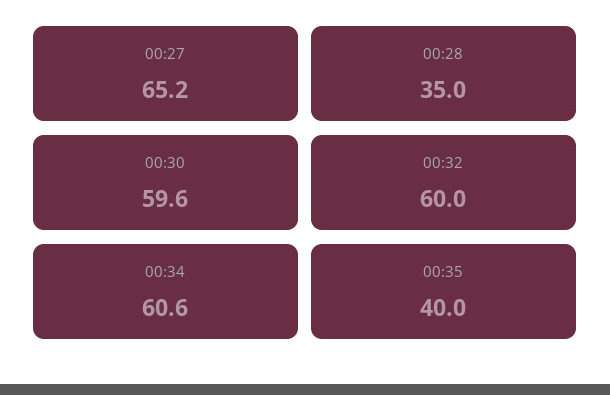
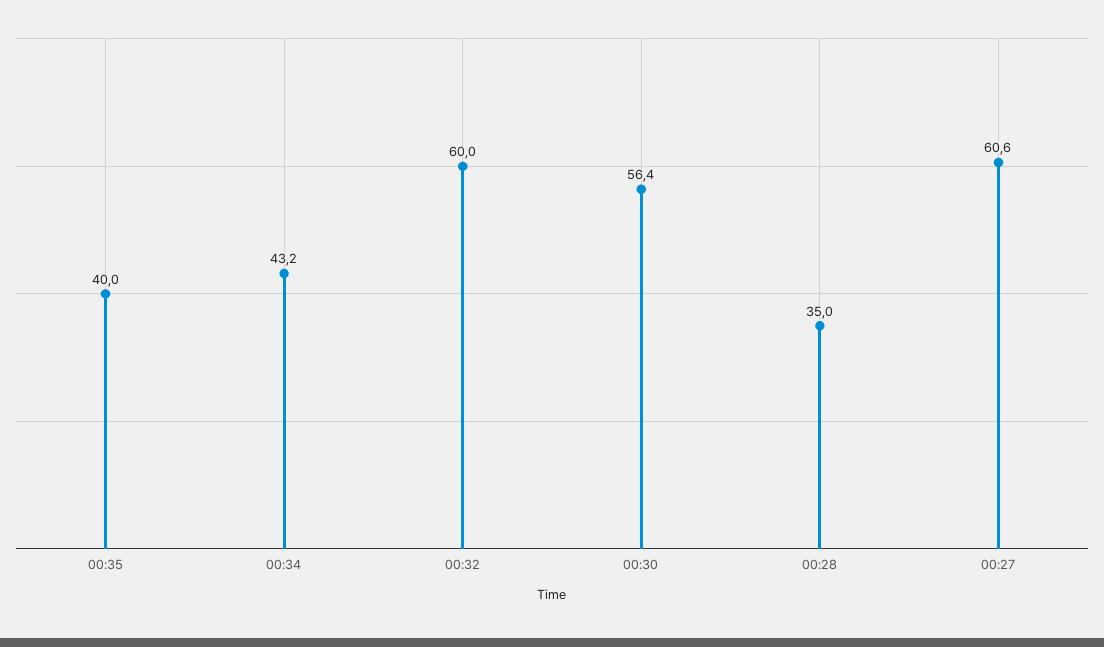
  {
-   "00:27": 65.2,
+   "00:27": 60.6,
    "00:28": 35,
-   "00:30": 59.6,
+   "00:30": 56.4,
    "00:32": 60,
-   "00:34": 60.6,
+   "00:34": 43.2,
    "00:35": 40
  }

